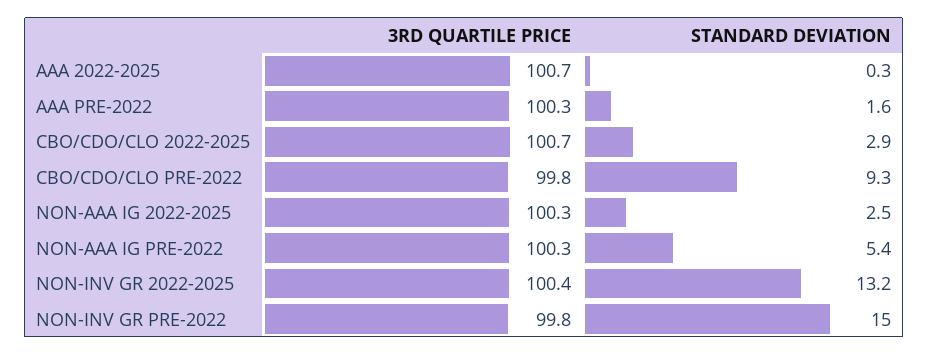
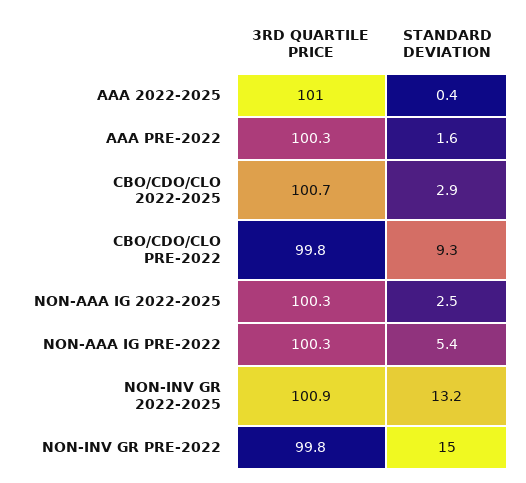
  {
    "3RD QUARTILE PRICE": {
-     "AAA 2022-2025": 100.7,
+     "AAA 2022-2025": 101,
      "AAA PRE-2022": 100.3,
      "CBO/CDO/CLO 2022-2025": 100.7,
      "CBO/CDO/CLO PRE-2022": 99.8,
      "NON-AAA IG 2022-2025": 100.3,
      "NON-AAA IG PRE-2022": 100.3,
-     "NON-INV GR 2022-2025": 100.4,
+     "NON-INV GR 2022-2025": 100.9,
      "NON-INV GR PRE-2022": 99.8
    },
    "STANDARD DEVIATION": {
-     "AAA 2022-2025": 0.3,
+     "AAA 2022-2025": 0.4,
      "AAA PRE-2022": 1.6,
      "CBO/CDO/CLO 2022-2025": 2.9,
      "CBO/CDO/CLO PRE-2022": 9.3,
      "NON-AAA IG 2022-2025": 2.5,
      "NON-AAA IG PRE-2022": 5.4,
      "NON-INV GR 2022-2025": 13.2,
      "NON-INV GR PRE-2022": 15
    }
  }

